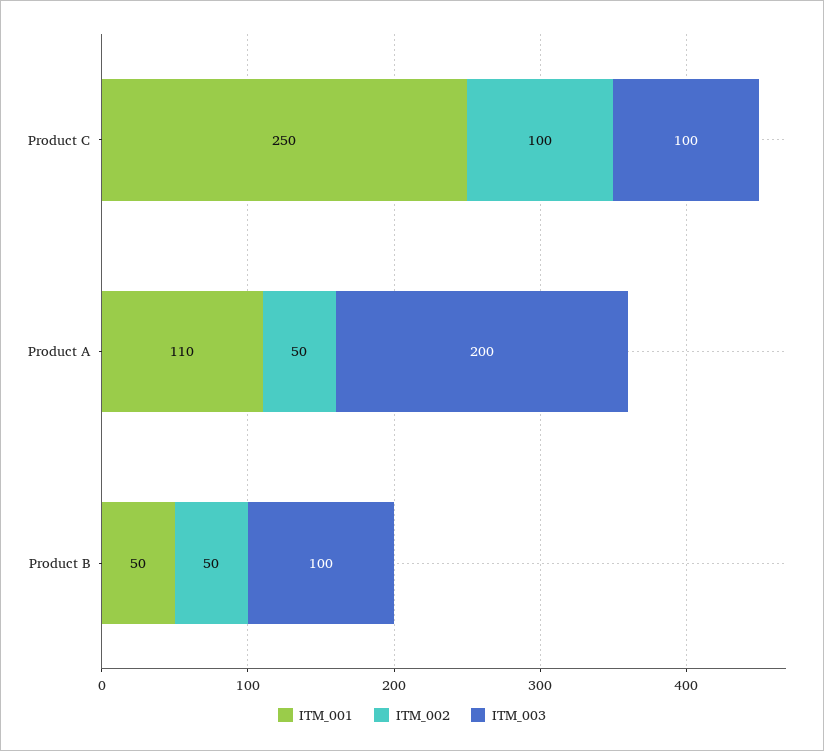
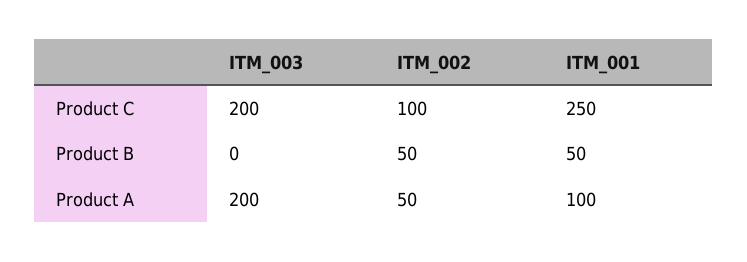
  {
    "ITM_001": {
      "Product C": 250,
-     "Product A": 110,
+     "Product A": 100,
      "Product B": 50
    },
    "ITM_002": {
      "Product C": 100,
      "Product A": 50,
      "Product B": 50
    },
    "ITM_003": {
-     "Product C": 100,
+     "Product C": 200,
      "Product A": 200,
-     "Product B": 100
+     "Product B": 0
    }
  }

